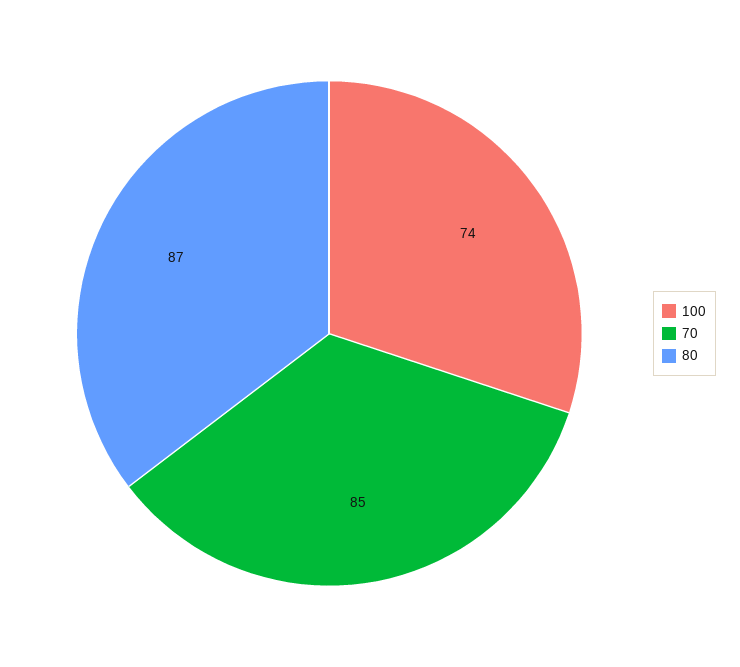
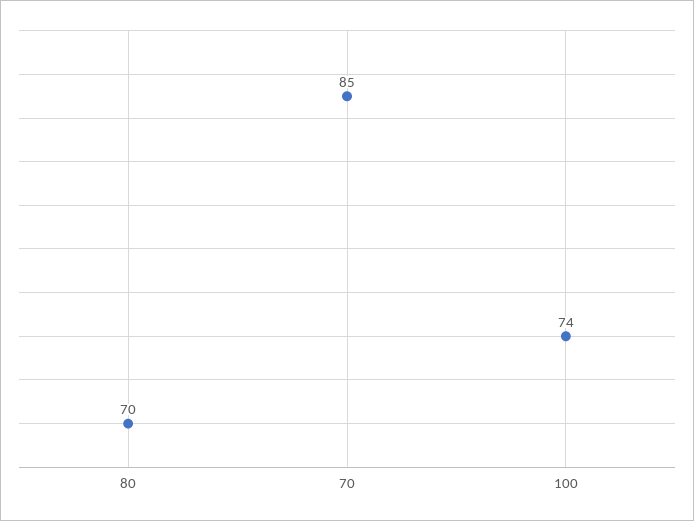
  {
    "100": 74,
    "70": 85,
-   "80": 87
+   "80": 70
  }

